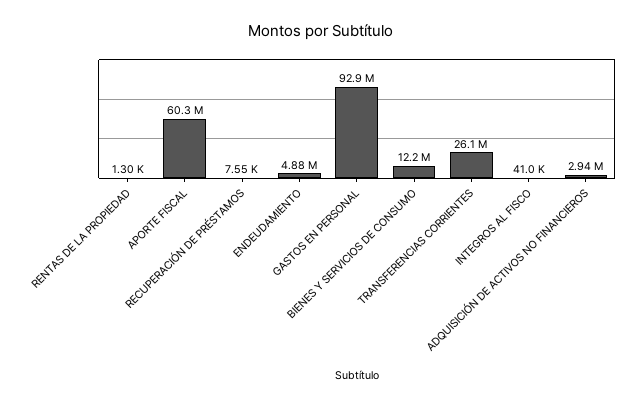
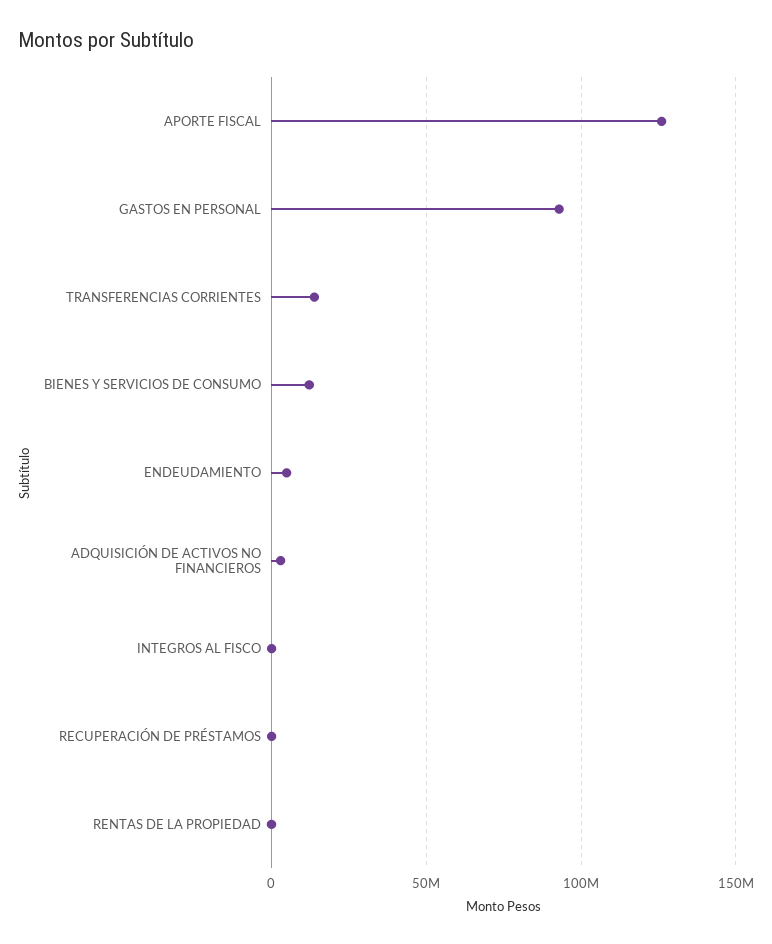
  {
    "RENTAS DE LA PROPIEDAD": 1300,
-   "APORTE FISCAL": 60300000,
+   "APORTE FISCAL": 125000000,
    "RECUPERACIÓN DE PRÉSTAMOS": 7550,
    "ENDEUDAMIENTO": 4880000,
    "GASTOS EN PERSONAL": 92900000,
    "BIENES Y SERVICIOS DE CONSUMO": 12200000,
-   "TRANSFERENCIAS CORRIENTES": 26100000,
+   "TRANSFERENCIAS CORRIENTES": 15000000,
    "INTEGROS AL FISCO": 41000,
    "ADQUISICIÓN DE ACTIVOS NO FINANCIEROS": 2940000
  }

